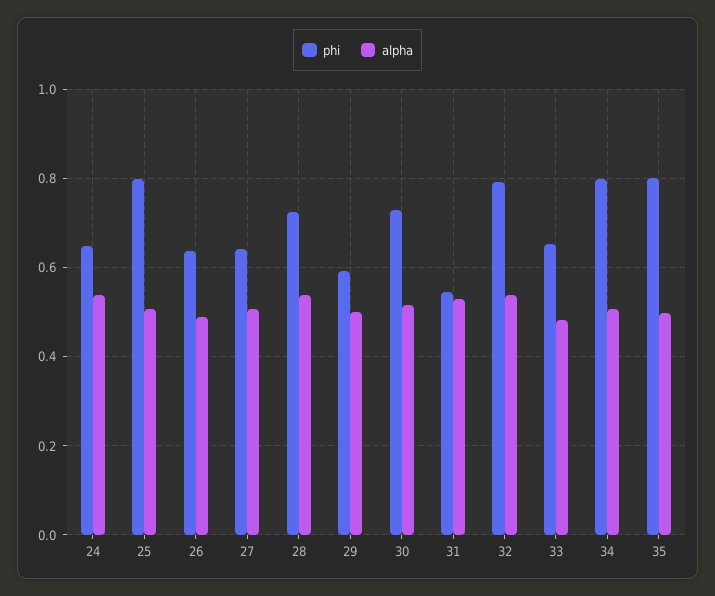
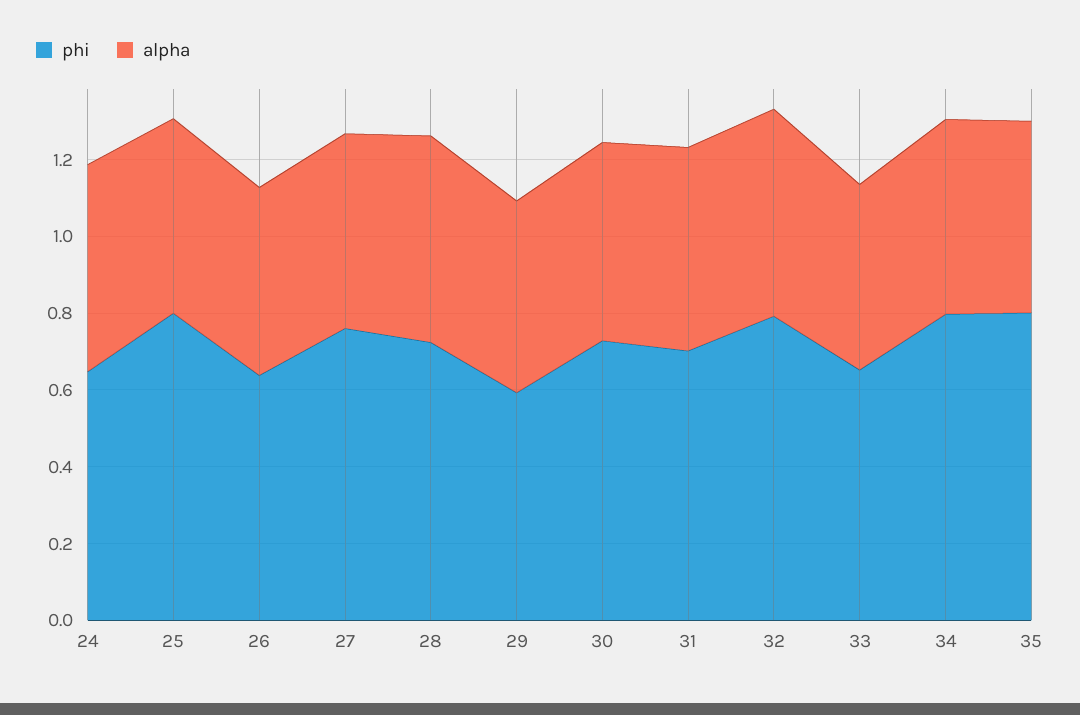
  {
    "phi": {
      "24": 0.64,
      "25": 0.8,
      "26": 0.64,
-     "27": 0.64,
+     "27": 0.75,
      "28": 0.72,
      "29": 0.6,
      "30": 0.72,
-     "31": 0.54,
+     "31": 0.7,
      "32": 0.8,
      "33": 0.66,
      "34": 0.8,
      "35": 0.8
    },
    "alpha": {
      "24": 0.54,
      "25": 0.5,
      "26": 0.48,
      "27": 0.5,
      "28": 0.54,
      "29": 0.5,
      "30": 0.52,
      "31": 0.54,
      "32": 0.54,
      "33": 0.48,
      "34": 0.5,
      "35": 0.5
    }
  }

